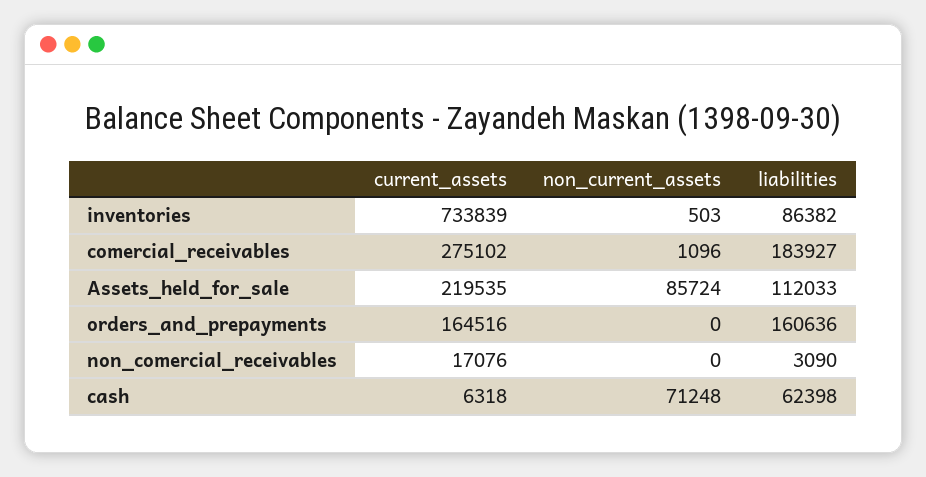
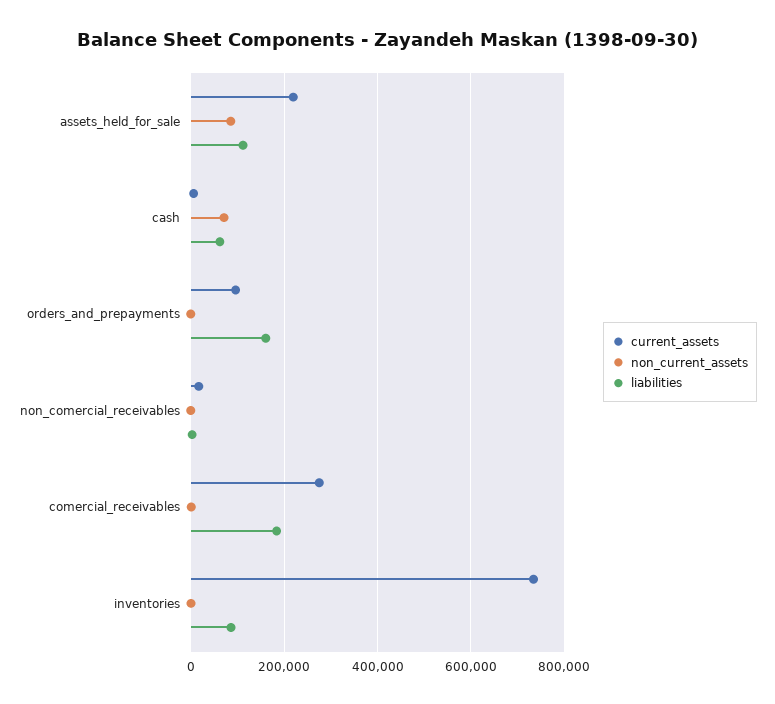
  {
    "current_assets": {
      "inventories": 733839,
      "comercial_receivables": 275102,
      "Assets_held_for_sale": 219535,
-     "orders_and_prepayments": 164516,
+     "orders_and_prepayments": 100000,
      "non_comercial_receivables": 17076,
      "cash": 6318
    },
    "non_current_assets": {
      "inventories": 503,
      "comercial_receivables": 1096,
      "Assets_held_for_sale": 85724,
      "orders_and_prepayments": 0,
      "non_comercial_receivables": 0,
      "cash": 71248
    },
    "liabilities": {
      "inventories": 86382,
      "comercial_receivables": 183927,
      "Assets_held_for_sale": 112033,
      "orders_and_prepayments": 160636,
      "non_comercial_receivables": 3090,
      "cash": 62398
    }
  }

